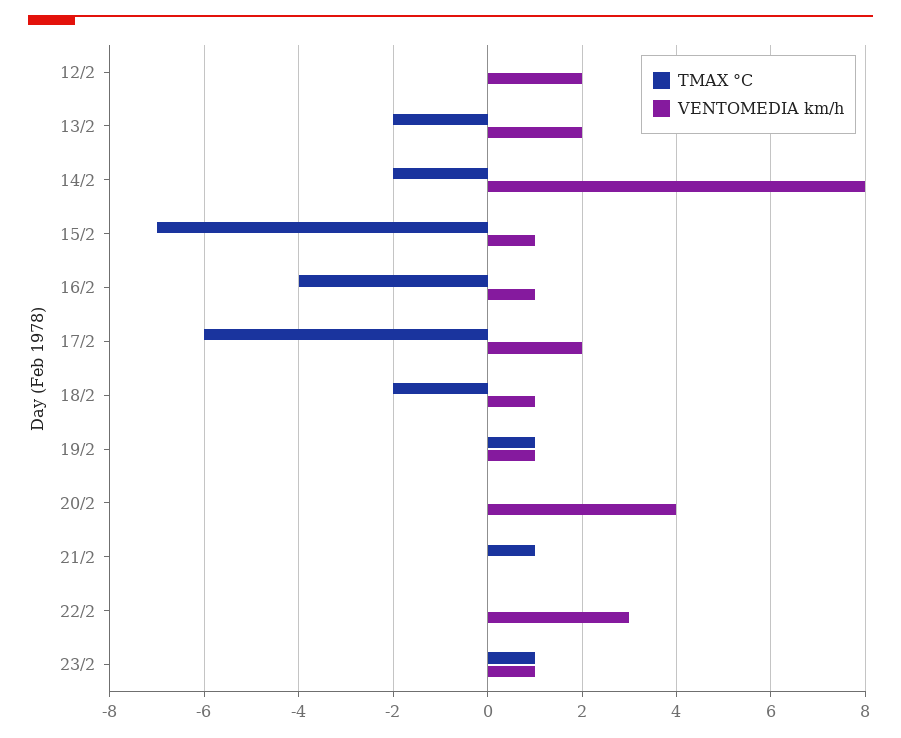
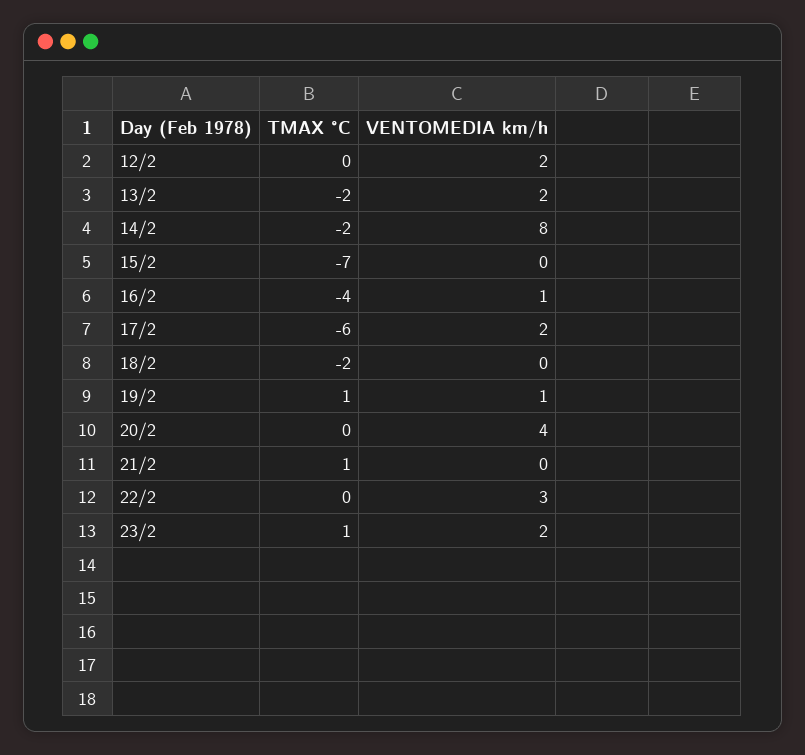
  {
    "TMAX °C": {
      "12/2": 0,
      "13/2": -2,
      "14/2": -2,
      "15/2": -7,
      "16/2": -4,
      "17/2": -6,
      "18/2": -2,
      "19/2": 1,
      "20/2": 0,
      "21/2": 1,
      "22/2": 0,
      "23/2": 1
    },
    "VENTOMEDIA km/h": {
      "12/2": 2,
      "13/2": 2,
      "14/2": 8,
-     "15/2": 1,
+     "15/2": 0,
      "16/2": 1,
      "17/2": 2,
-     "18/2": 1,
+     "18/2": 0,
      "19/2": 1,
      "20/2": 4,
      "21/2": 0,
      "22/2": 3,
-     "23/2": 1
+     "23/2": 2
    }
  }

